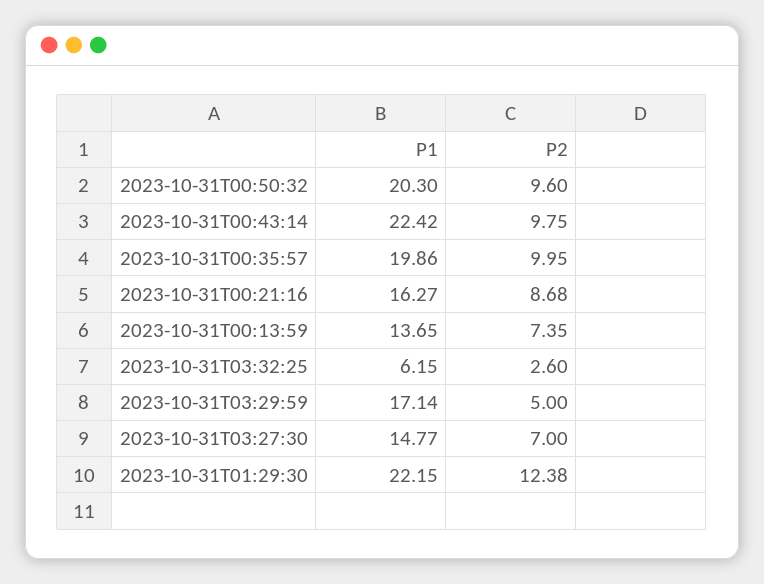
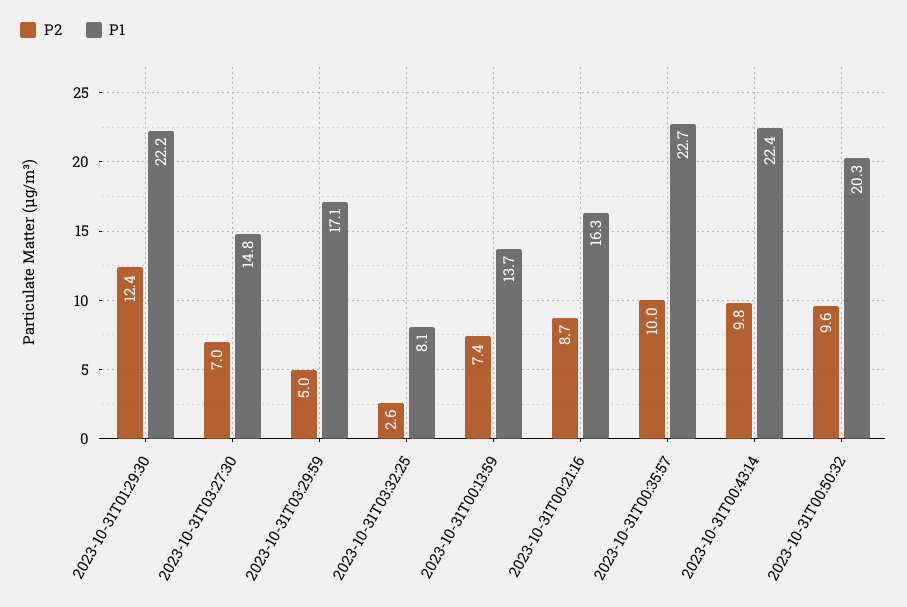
  {
    "P1": {
      "2023-10-31T00:50:32": 20.3,
      "2023-10-31T00:43:14": 22.42,
-     "2023-10-31T00:35:57": 19.86,
+     "2023-10-31T00:35:57": 22.7,
      "2023-10-31T00:21:16": 16.27,
      "2023-10-31T00:13:59": 13.65,
-     "2023-10-31T03:32:25": 6.15,
+     "2023-10-31T03:32:25": 8.1,
      "2023-10-31T03:29:59": 17.14,
      "2023-10-31T03:27:30": 14.77,
      "2023-10-31T01:29:30": 22.15
    },
    "P2": {
      "2023-10-31T00:50:32": 9.6,
      "2023-10-31T00:43:14": 9.75,
      "2023-10-31T00:35:57": 9.95,
      "2023-10-31T00:21:16": 8.68,
      "2023-10-31T00:13:59": 7.35,
      "2023-10-31T03:32:25": 2.6,
      "2023-10-31T03:29:59": 5,
      "2023-10-31T03:27:30": 7,
      "2023-10-31T01:29:30": 12.38
    }
  }

